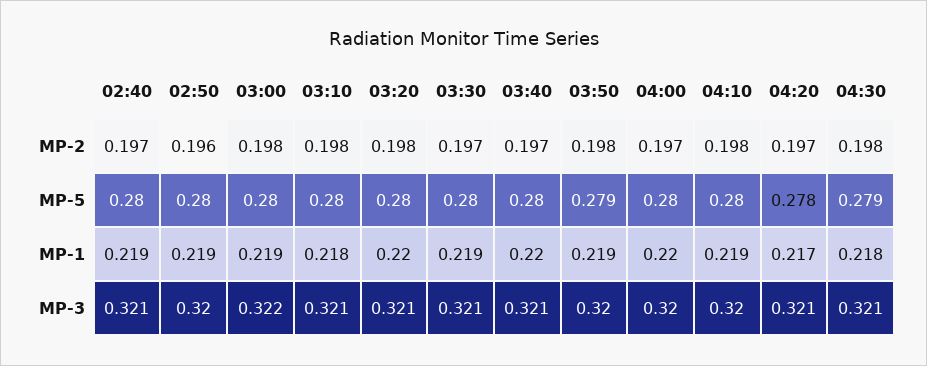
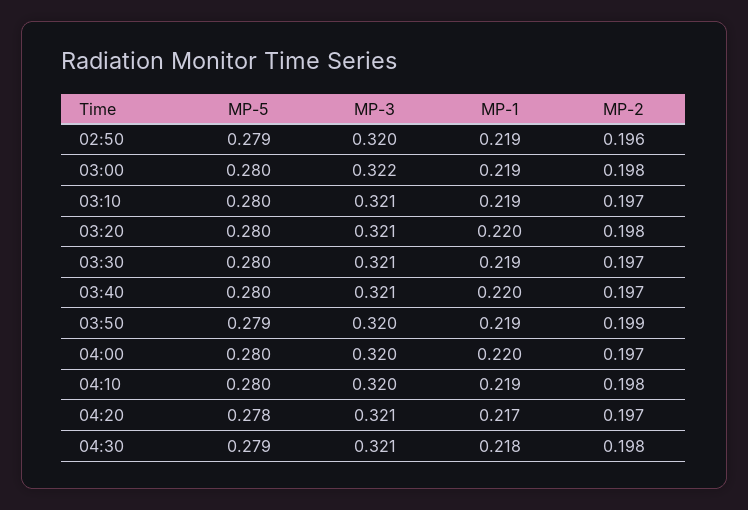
  {
-   "02:40": {
-     "MP-2": 0.197,
-     "MP-5": 0.28,
-     "MP-1": 0.219,
-     "MP-3": 0.321
-   },
    "02:50": {
      "MP-2": 0.196,
-     "MP-5": 0.28,
+     "MP-5": 0.279,
      "MP-1": 0.219,
      "MP-3": 0.32
    },
    "03:00": {
      "MP-2": 0.198,
      "MP-5": 0.28,
      "MP-1": 0.219,
      "MP-3": 0.322
    },
    "03:10": {
-     "MP-2": 0.198,
+     "MP-2": 0.197,
      "MP-5": 0.28,
-     "MP-1": 0.218,
+     "MP-1": 0.219,
      "MP-3": 0.321
    },
    "03:20": {
      "MP-2": 0.198,
      "MP-5": 0.28,
      "MP-1": 0.22,
      "MP-3": 0.321
    },
    "03:30": {
      "MP-2": 0.197,
      "MP-5": 0.28,
      "MP-1": 0.219,
      "MP-3": 0.321
    },
    "03:40": {
      "MP-2": 0.197,
      "MP-5": 0.28,
      "MP-1": 0.22,
      "MP-3": 0.321
    },
    "03:50": {
-     "MP-2": 0.198,
+     "MP-2": 0.199,
      "MP-5": 0.279,
      "MP-1": 0.219,
      "MP-3": 0.32
    },
    "04:00": {
      "MP-2": 0.197,
      "MP-5": 0.28,
      "MP-1": 0.22,
      "MP-3": 0.32
    },
    "04:10": {
      "MP-2": 0.198,
      "MP-5": 0.28,
      "MP-1": 0.219,
      "MP-3": 0.32
    },
    "04:20": {
      "MP-2": 0.197,
      "MP-5": 0.278,
      "MP-1": 0.217,
      "MP-3": 0.321
    },
    "04:30": {
      "MP-2": 0.198,
      "MP-5": 0.279,
      "MP-1": 0.218,
      "MP-3": 0.321
    }
  }

